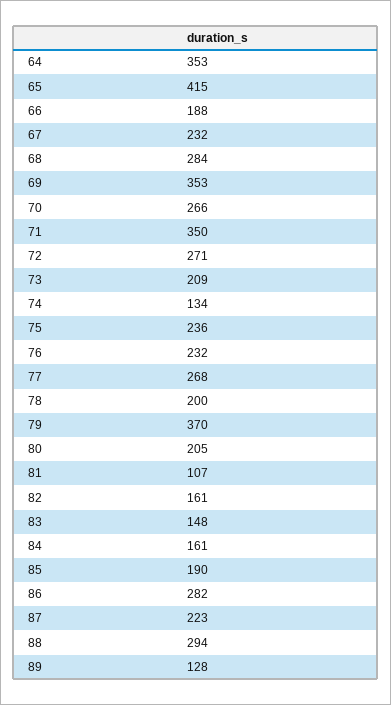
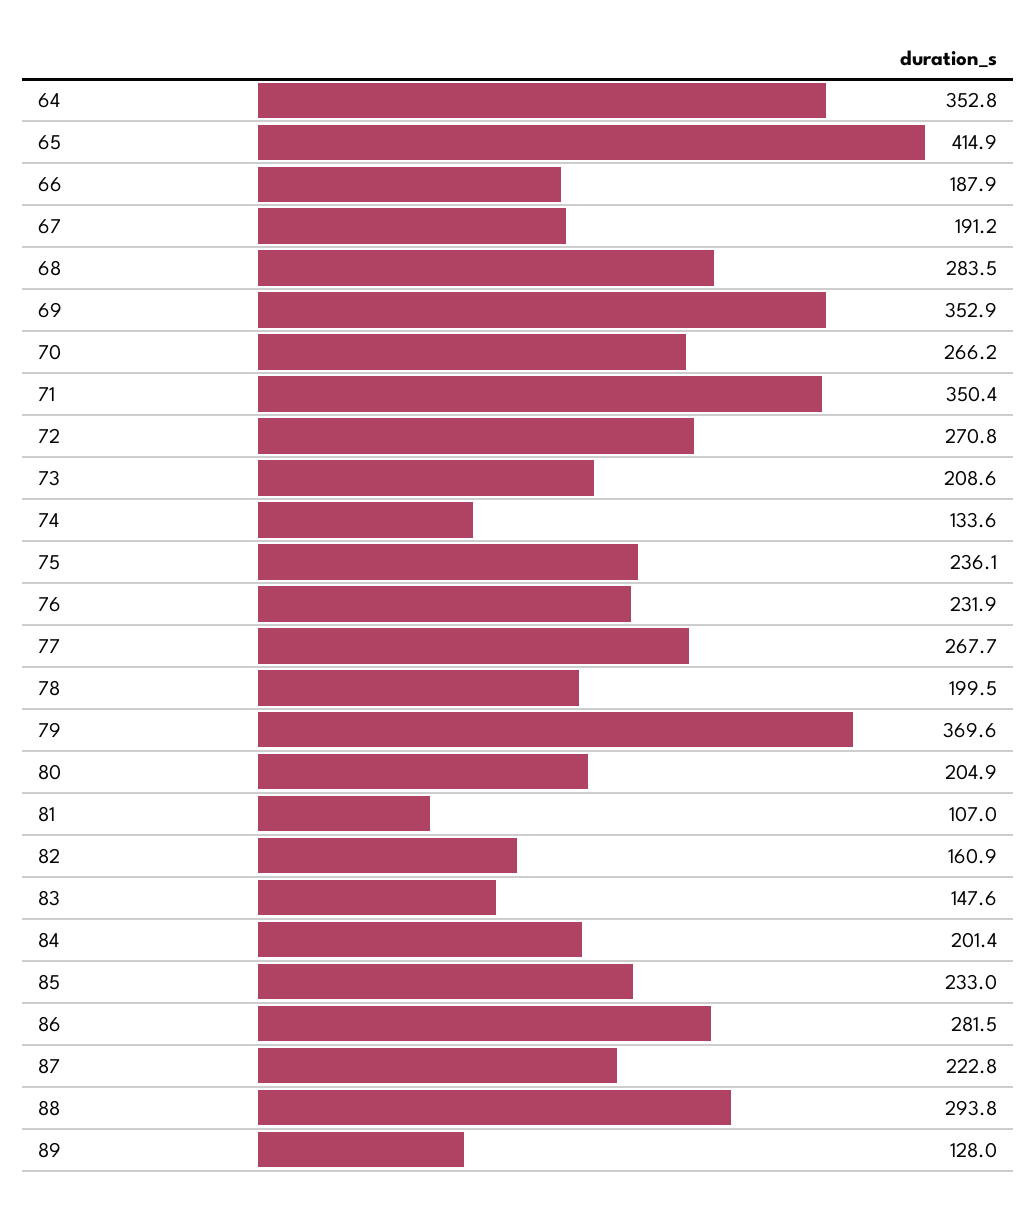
  {
    "64": 352.8,
    "65": 414.9,
    "66": 187.9,
-   "67": 232,
+   "67": 191.2,
    "68": 283.5,
    "69": 352.9,
    "70": 266.2,
    "71": 350.4,
    "72": 270.8,
    "73": 208.6,
    "74": 133.6,
    "75": 236.1,
    "76": 231.9,
    "77": 267.7,
    "78": 199.5,
    "79": 369.6,
    "80": 204.9,
    "81": 107,
    "82": 160.9,
    "83": 147.6,
-   "84": 161,
+   "84": 201.4,
-   "85": 190,
+   "85": 233,
    "86": 281.5,
    "87": 222.8,
    "88": 293.8,
    "89": 128
  }

